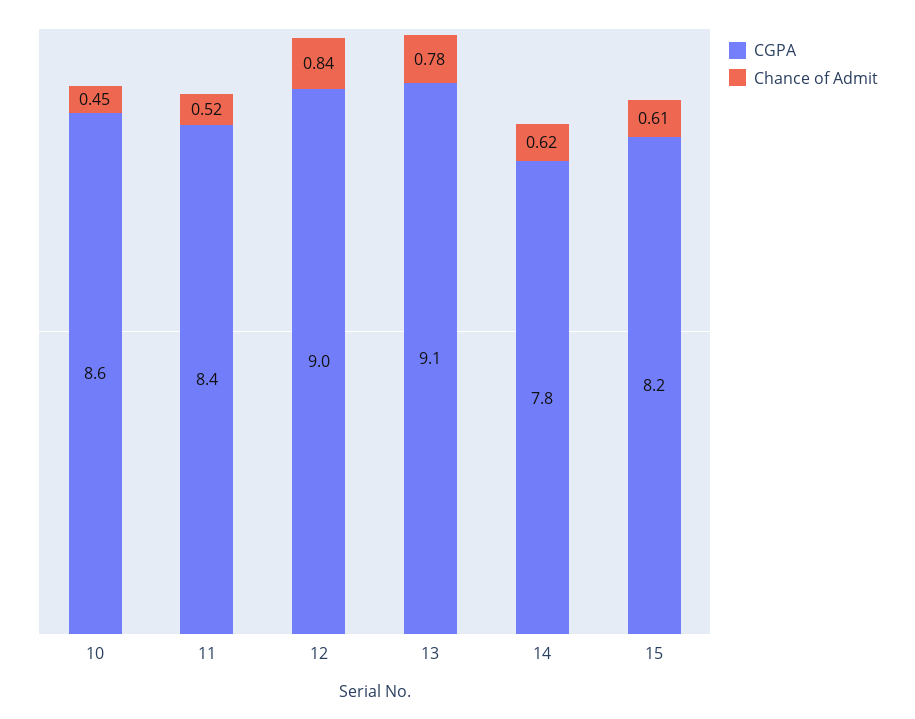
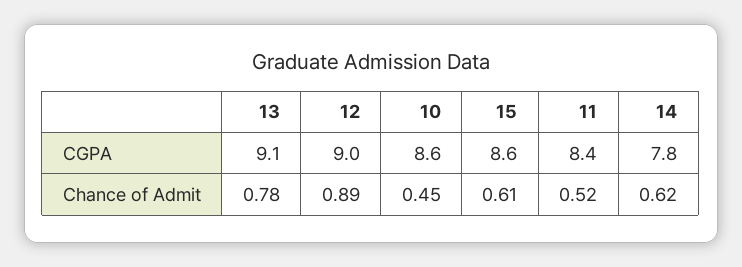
  {
    "CGPA": {
      "10": 8.6,
      "11": 8.4,
      "12": 9,
      "13": 9.1,
      "14": 7.8,
-     "15": 8.2
+     "15": 8.6
    },
    "Chance of Admit": {
      "10": 0.45,
      "11": 0.52,
-     "12": 0.84,
+     "12": 0.89,
      "13": 0.78,
      "14": 0.62,
      "15": 0.61
    }
  }

